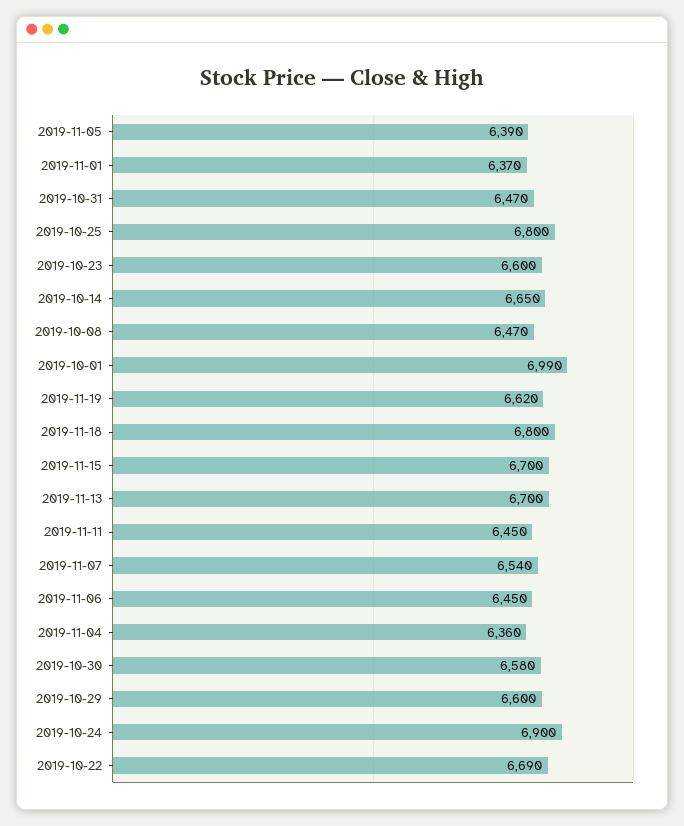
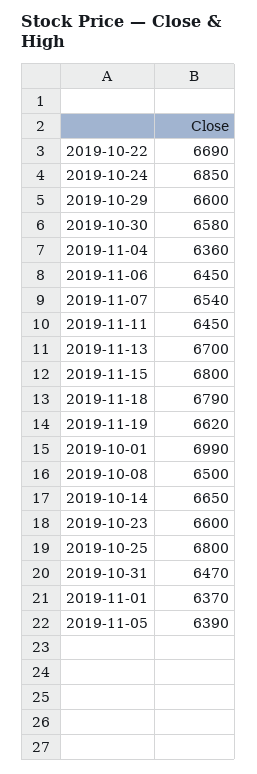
  {
    "2019-11-05": 6390,
    "2019-11-01": 6370,
    "2019-10-31": 6470,
    "2019-10-25": 6800,
    "2019-10-23": 6600,
    "2019-10-14": 6650,
-   "2019-10-08": 6470,
+   "2019-10-08": 6500,
    "2019-10-01": 6990,
    "2019-11-19": 6620,
-   "2019-11-18": 6800,
+   "2019-11-18": 6790,
-   "2019-11-15": 6700,
+   "2019-11-15": 6800,
    "2019-11-13": 6700,
    "2019-11-11": 6450,
    "2019-11-07": 6540,
    "2019-11-06": 6450,
    "2019-11-04": 6360,
    "2019-10-30": 6580,
    "2019-10-29": 6600,
-   "2019-10-24": 6900,
+   "2019-10-24": 6850,
    "2019-10-22": 6690
  }

